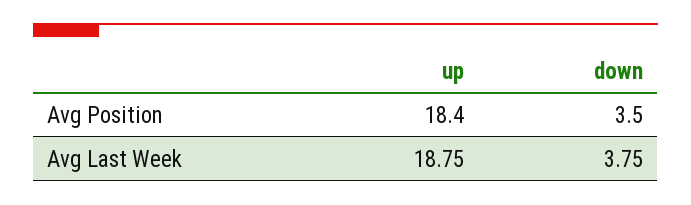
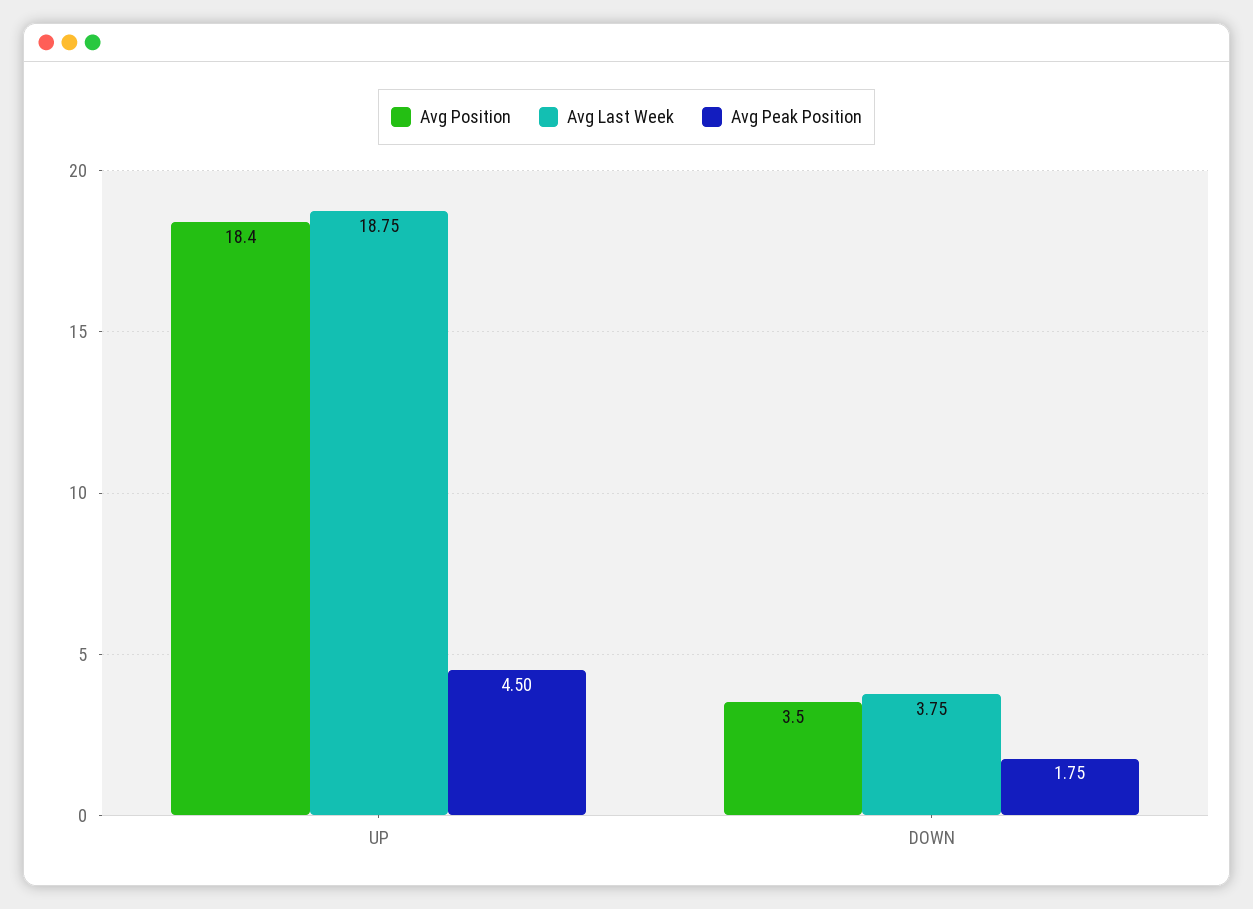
  {
    "Avg Position": {
      "up": 18.4,
      "down": 3.5
    },
    "Avg Last Week": {
      "up": 18.75,
      "down": 3.75
-   }
+   },
+   "Avg Peak Position": {
+     "up": 4.5,
+     "down": 1.75
+   }
  }

